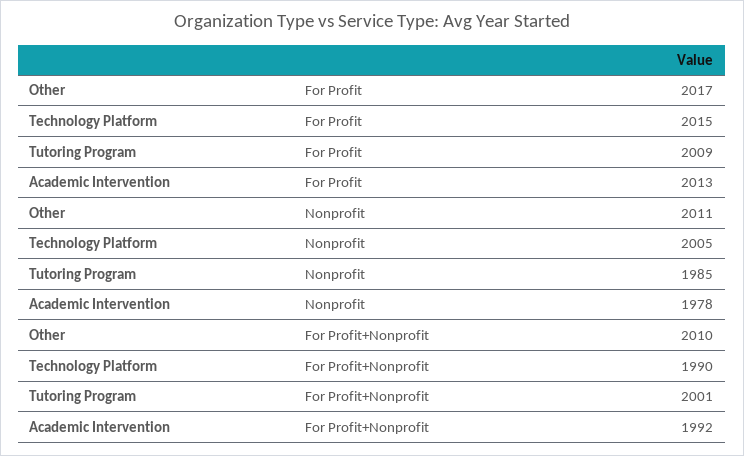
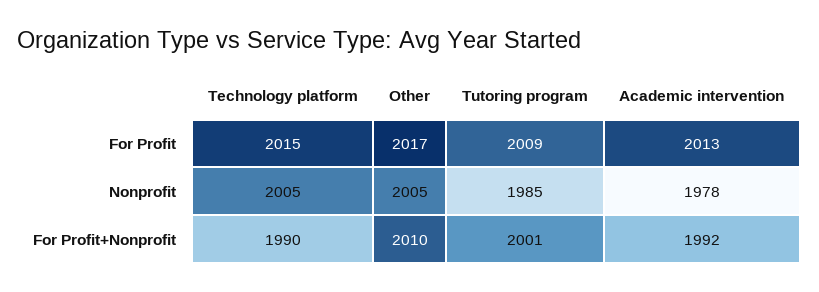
  {
    "Other": {
      "For Profit": 2017,
-     "Nonprofit": 2011,
+     "Nonprofit": 2005,
      "For Profit+Nonprofit": 2010
    },
    "Technology Platform": {
      "For Profit": 2015,
      "Nonprofit": 2005,
      "For Profit+Nonprofit": 1990
    },
    "Tutoring Program": {
      "For Profit": 2009,
      "Nonprofit": 1985,
      "For Profit+Nonprofit": 2001
    },
    "Academic Intervention": {
      "For Profit": 2013,
      "Nonprofit": 1978,
      "For Profit+Nonprofit": 1992
    }
  }

